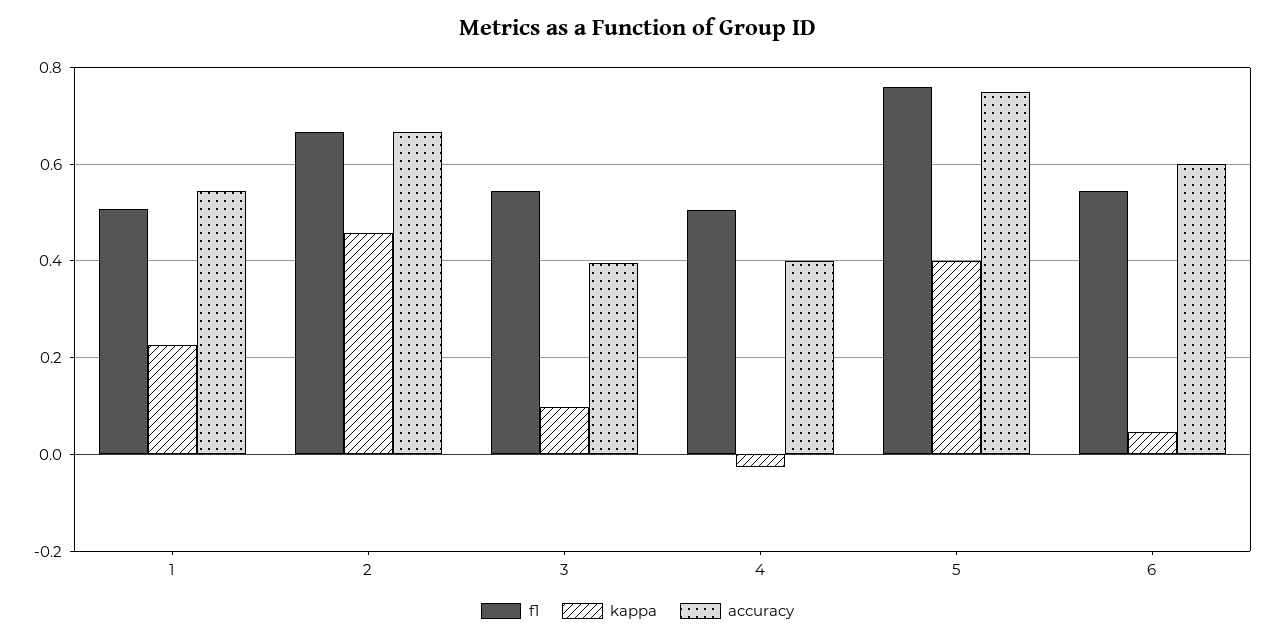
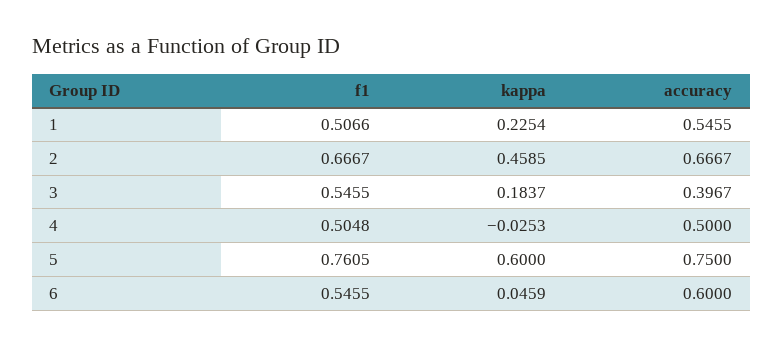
  {
    "f1": {
      "1": 0.5066,
      "2": 0.6667,
      "3": 0.5455,
      "4": 0.5048,
      "5": 0.7605,
      "6": 0.5455
    },
    "kappa": {
      "1": 0.2254,
      "2": 0.4585,
-     "3": 0.1,
+     "3": 0.1837,
      "4": -0.0253,
-     "5": 0.4,
+     "5": 0.6,
      "6": 0.0459
    },
    "accuracy": {
      "1": 0.5455,
      "2": 0.6667,
      "3": 0.3967,
-     "4": 0.4,
+     "4": 0.5,
      "5": 0.75,
      "6": 0.6
    }
  }

